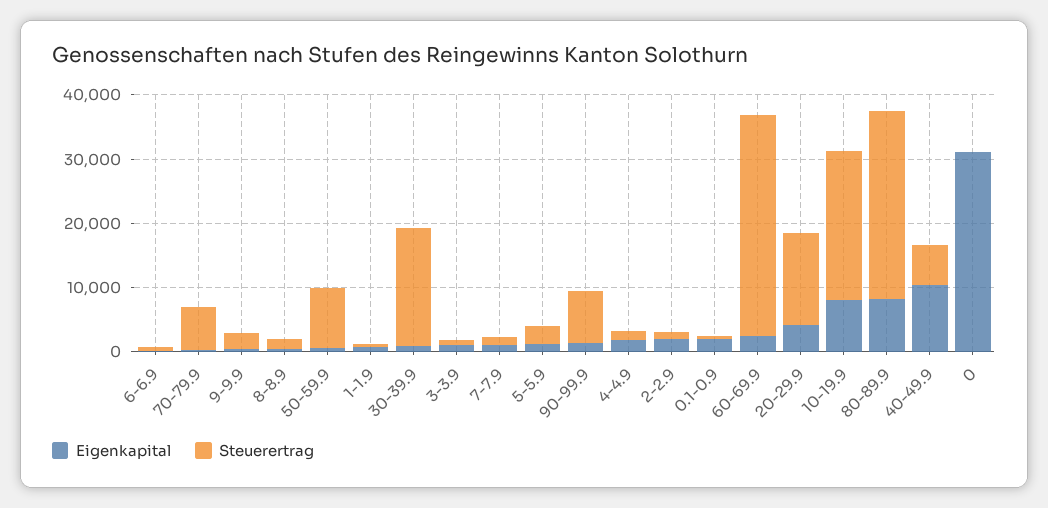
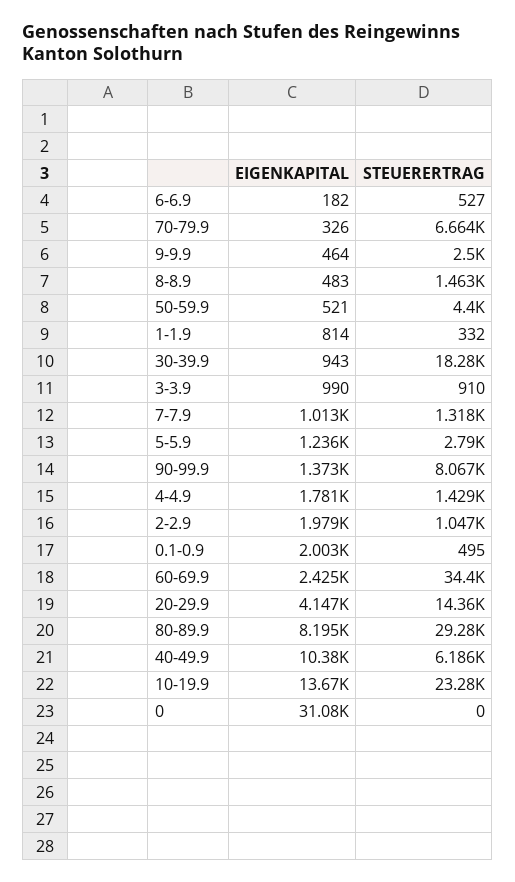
  {
    "Eigenkapital": {
      "6-6.9": 182,
      "70-79.9": 326,
      "9-9.9": 464,
      "8-8.9": 483,
      "50-59.9": 521,
      "1-1.9": 814,
      "30-39.9": 943,
      "3-3.9": 990,
      "7-7.9": 1013,
      "5-5.9": 1236,
      "90-99.9": 1373,
      "4-4.9": 1781,
      "2-2.9": 1979,
      "0.1-0.9": 2003,
      "60-69.9": 2425,
      "20-29.9": 4147,
-     "10-19.9": 8000,
+     "10-19.9": 13670,
      "80-89.9": 8195,
      "40-49.9": 10380,
      "0": 31080
    },
    "Steuerertrag": {
      "6-6.9": 527,
      "70-79.9": 6664,
      "9-9.9": 2500,
      "8-8.9": 1463,
-     "50-59.9": 10000,
+     "50-59.9": 4400,
      "1-1.9": 332,
      "30-39.9": 18280,
      "3-3.9": 910,
      "7-7.9": 1318,
      "5-5.9": 2790,
      "90-99.9": 8067,
      "4-4.9": 1429,
      "2-2.9": 1047,
      "0.1-0.9": 495,
      "60-69.9": 34400,
      "20-29.9": 14360,
      "10-19.9": 23280,
      "80-89.9": 29280,
      "40-49.9": 6186,
      "0": 0
    }
  }

